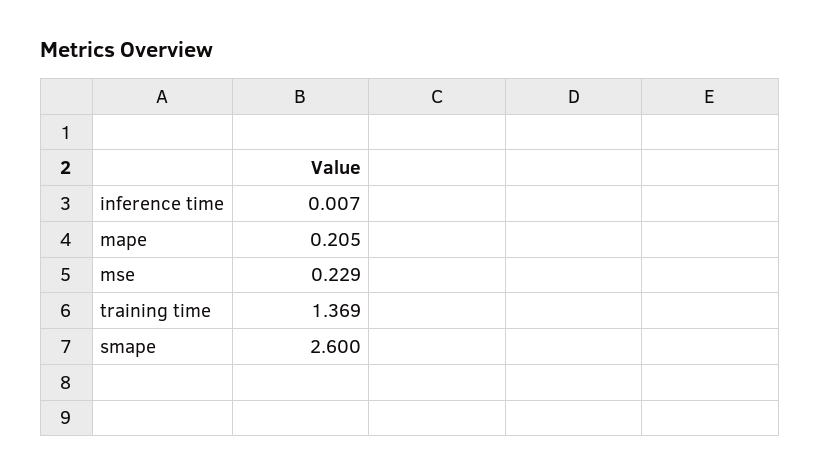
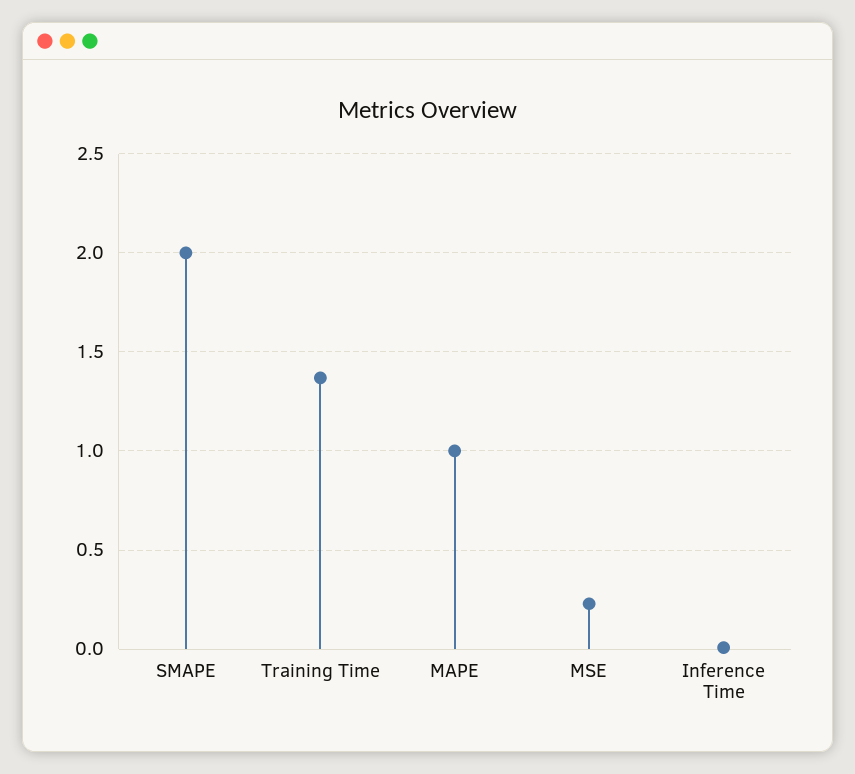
  {
    "inference time": 0.007,
-   "mape": 0.205,
+   "mape": 1,
    "mse": 0.229,
    "training time": 1.369,
-   "smape": 2.6
+   "smape": 2
  }

